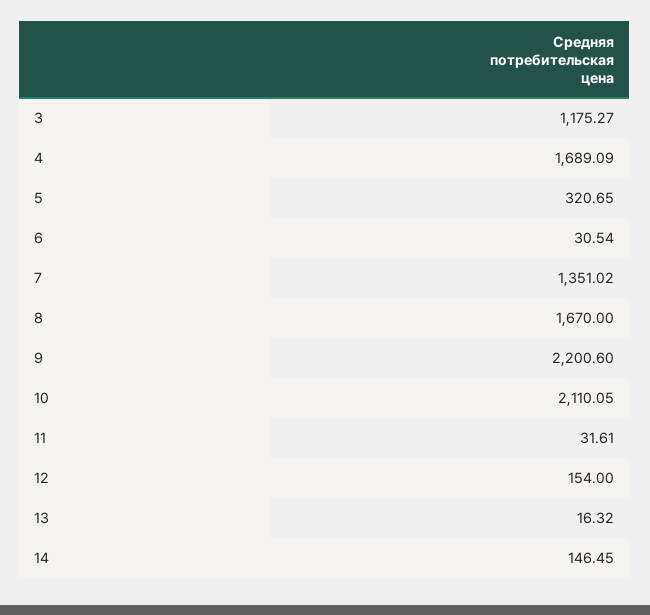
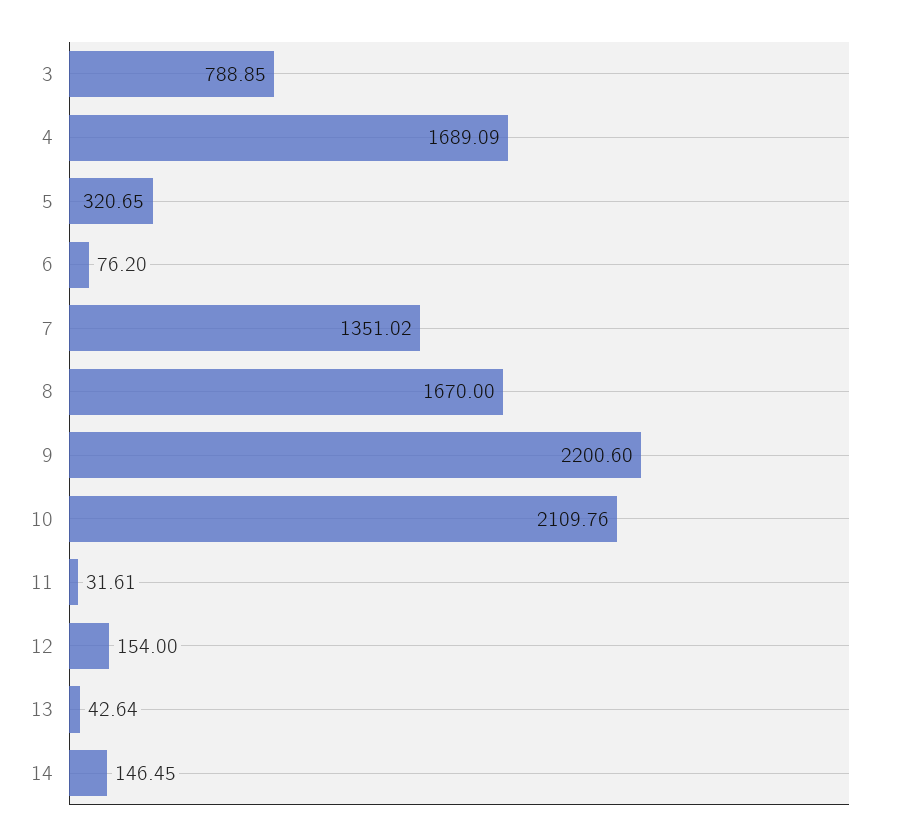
  {
-   "3": 1175.27,
+   "3": 788.85,
    "4": 1689.09,
    "5": 320.65,
-   "6": 30.54,
+   "6": 76.2,
    "7": 1351.02,
    "8": 1670,
    "9": 2200.6,
-   "10": 2110.05,
+   "10": 2109.76,
    "11": 31.61,
    "12": 154,
-   "13": 16.32,
+   "13": 42.64,
    "14": 146.45
  }

